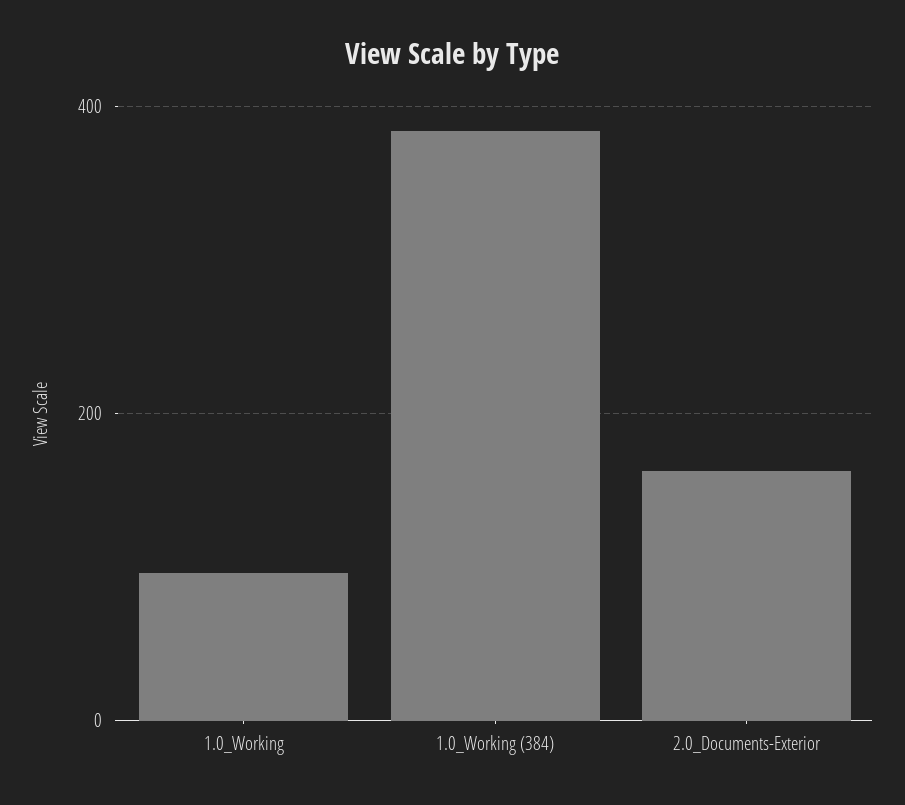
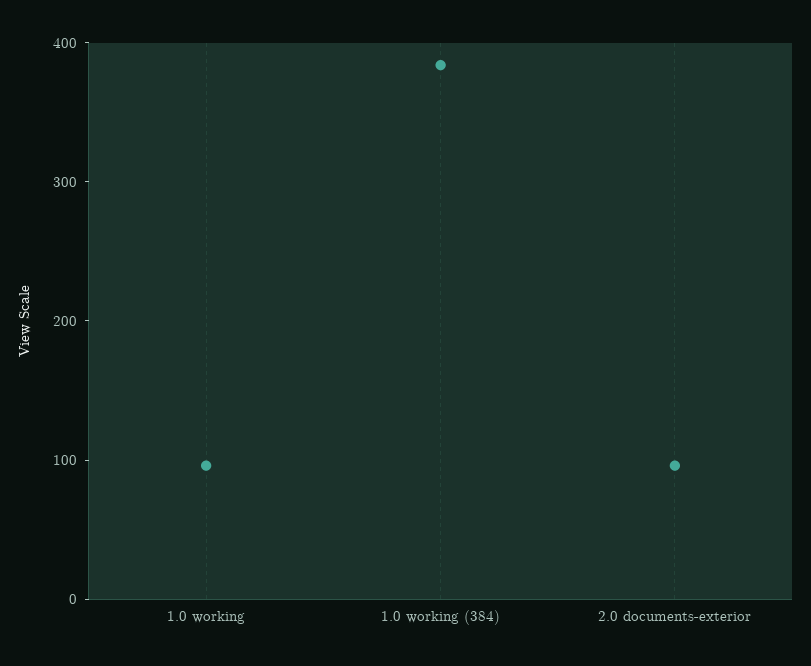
  {
    "1.0_Working": 100,
    "1.0_Working (384)": 380,
-   "2.0_Documents-Exterior": 160
+   "2.0_Documents-Exterior": 100
  }

